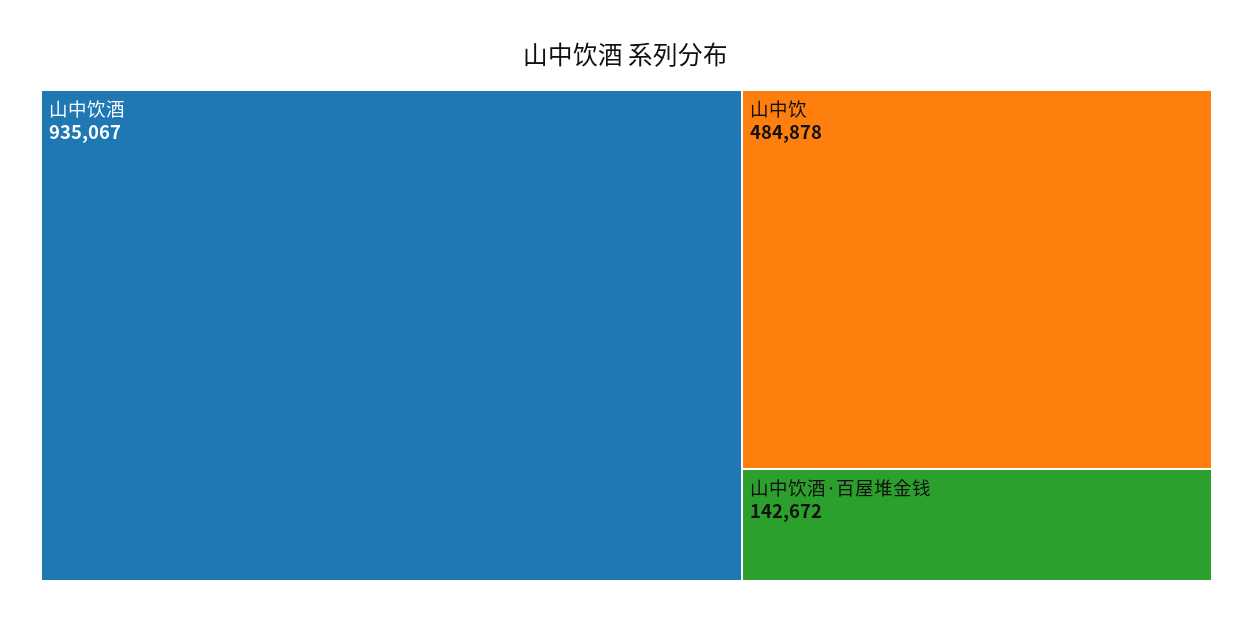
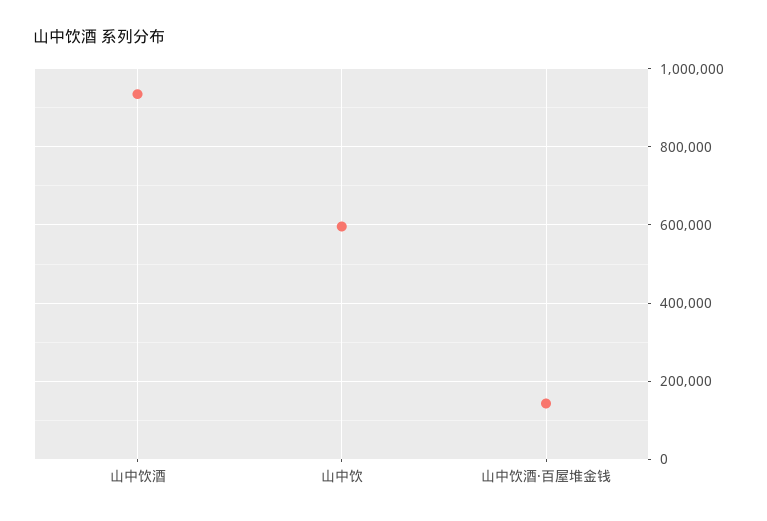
  {
    "山中饮酒": 935067,
-   "山中饮": 484878,
+   "山中饮": 600000,
    "山中饮酒·百屋堆金钱": 142672
  }

